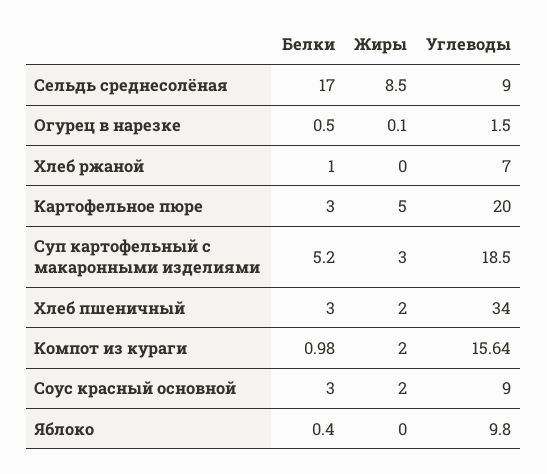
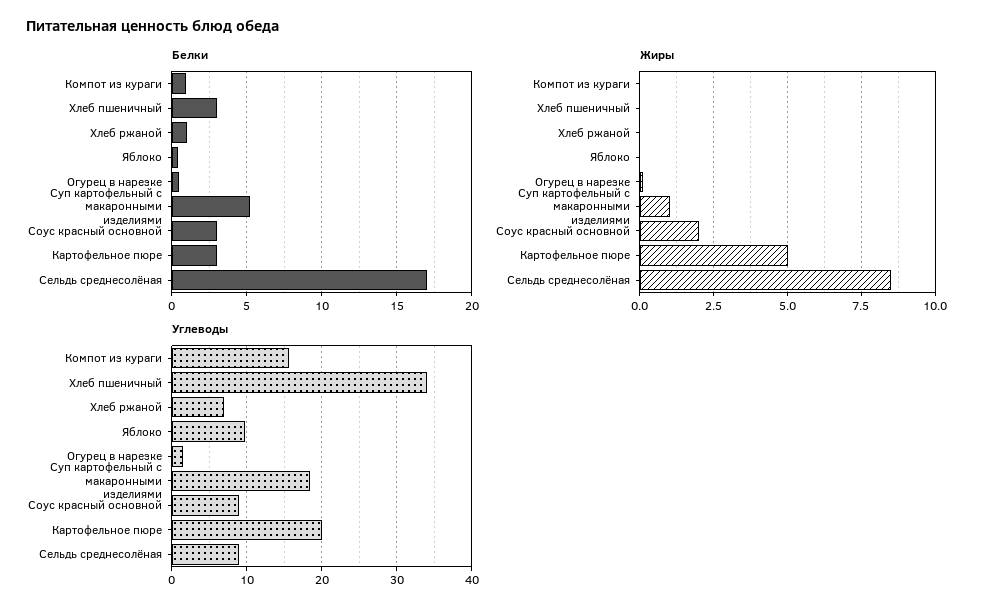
  {
    "Белки": {
      "Сельдь среднесолёная": 17,
      "Огурец в нарезке": 0.5,
      "Хлеб ржаной": 1,
      "Картофельное пюре": 3,
      "Суп картофельный с макаронными изделиями": 5.2,
      "Хлеб пшеничный": 3,
      "Компот из кураги": 0.98,
      "Соус красный основной": 3,
      "Яблоко": 0.4
    },
    "Жиры": {
      "Сельдь среднесолёная": 8.5,
      "Огурец в нарезке": 0.1,
      "Хлеб ржаной": 0,
      "Картофельное пюре": 5,
-     "Суп картофельный с макаронными изделиями": 3,
+     "Суп картофельный с макаронными изделиями": 1,
-     "Хлеб пшеничный": 2,
+     "Хлеб пшеничный": 0,
-     "Компот из кураги": 2,
+     "Компот из кураги": 0,
      "Соус красный основной": 2,
      "Яблоко": 0
    },
    "Углеводы": {
      "Сельдь среднесолёная": 9,
      "Огурец в нарезке": 1.5,
      "Хлеб ржаной": 7,
      "Картофельное пюре": 20,
      "Суп картофельный с макаронными изделиями": 18.5,
      "Хлеб пшеничный": 34,
      "Компот из кураги": 15.64,
      "Соус красный основной": 9,
      "Яблоко": 9.8
    }
  }

